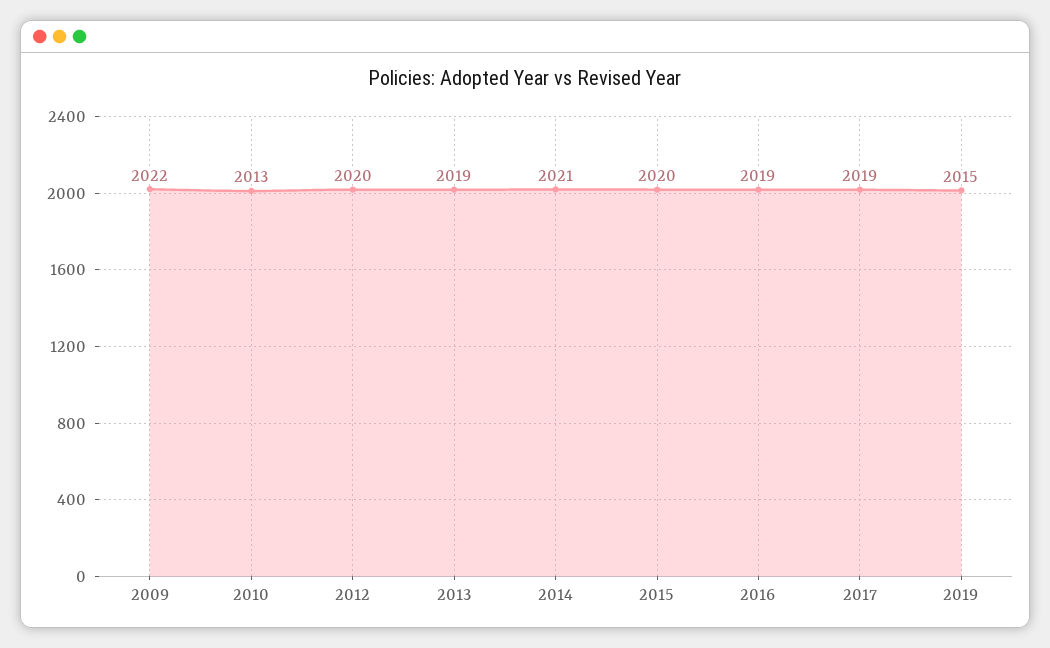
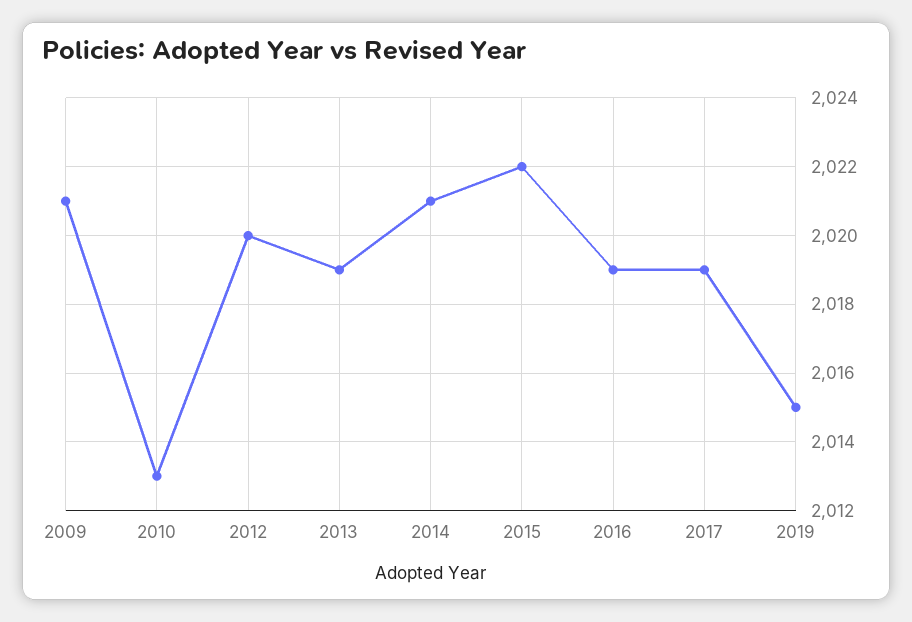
  {
-   "2009": 2022,
+   "2009": 2021,
    "2010": 2013,
    "2012": 2020,
    "2013": 2019,
    "2014": 2021,
-   "2015": 2020,
+   "2015": 2022,
    "2016": 2019,
    "2017": 2019,
    "2019": 2015
  }

